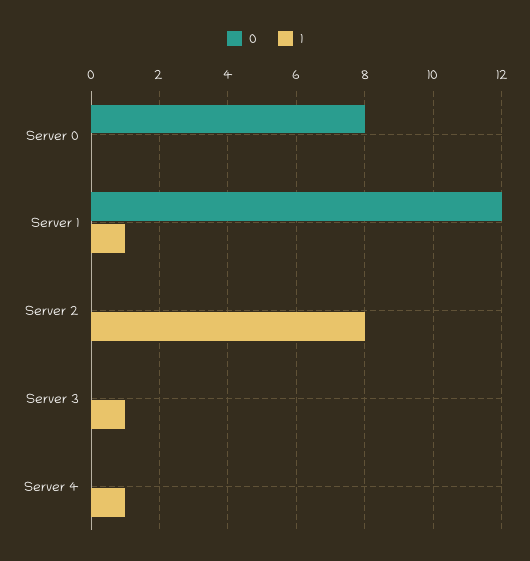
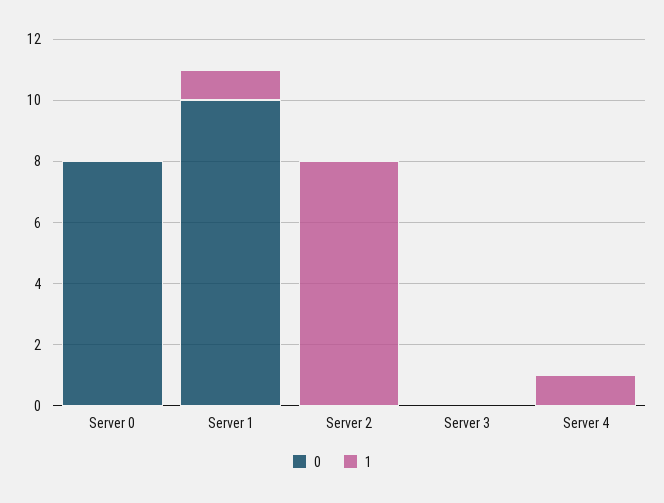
  {
    "0": {
      "Server 0": 8,
-     "Server 1": 12,
+     "Server 1": 10,
      "Server 2": 0,
      "Server 3": 0,
      "Server 4": 0
    },
    "1": {
      "Server 0": 0,
      "Server 1": 1,
      "Server 2": 8,
-     "Server 3": 1,
+     "Server 3": 0,
      "Server 4": 1
    }
  }

